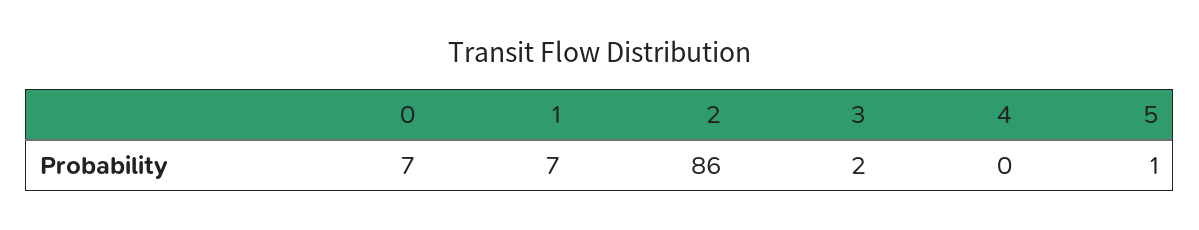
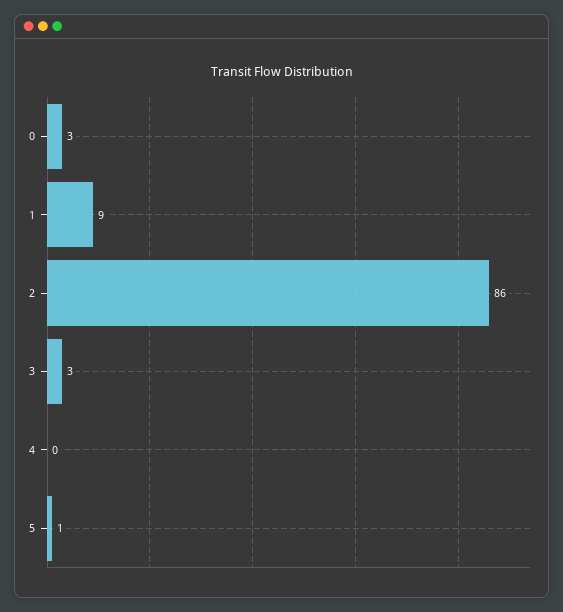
  {
-   "0": 7,
+   "0": 3,
-   "1": 7,
+   "1": 9,
    "2": 86,
-   "3": 2,
+   "3": 3,
    "4": 0,
    "5": 1
  }

